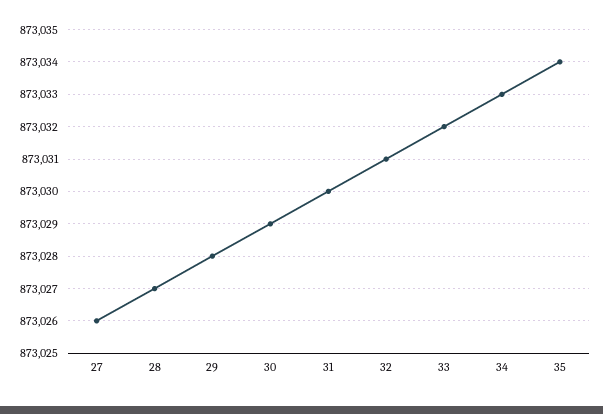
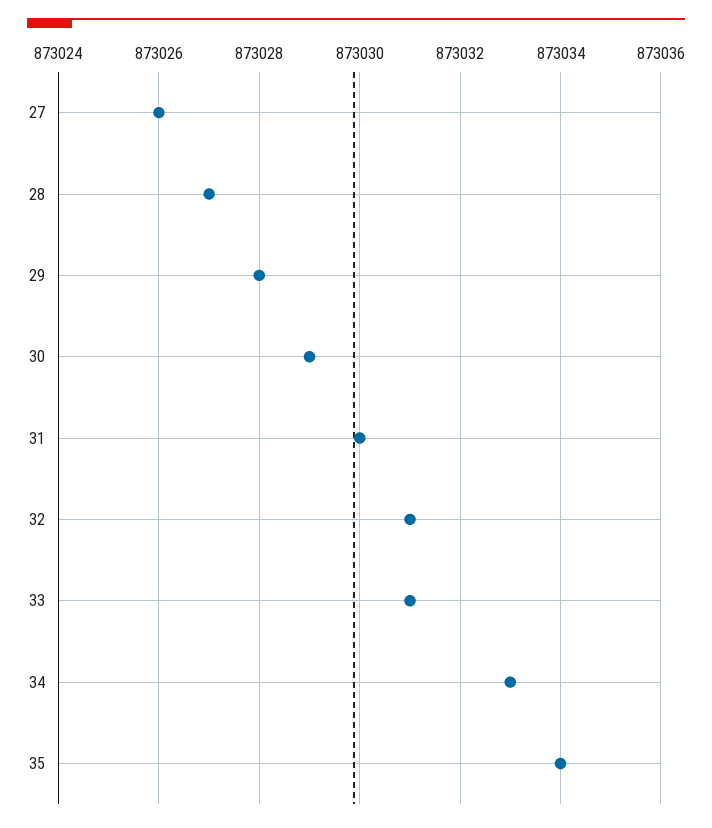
  {
    "27": 873026,
    "28": 873027,
    "29": 873028,
    "30": 873029,
    "31": 873030,
    "32": 873031,
-   "33": 873032,
+   "33": 873031,
    "34": 873033,
    "35": 873034
  }

